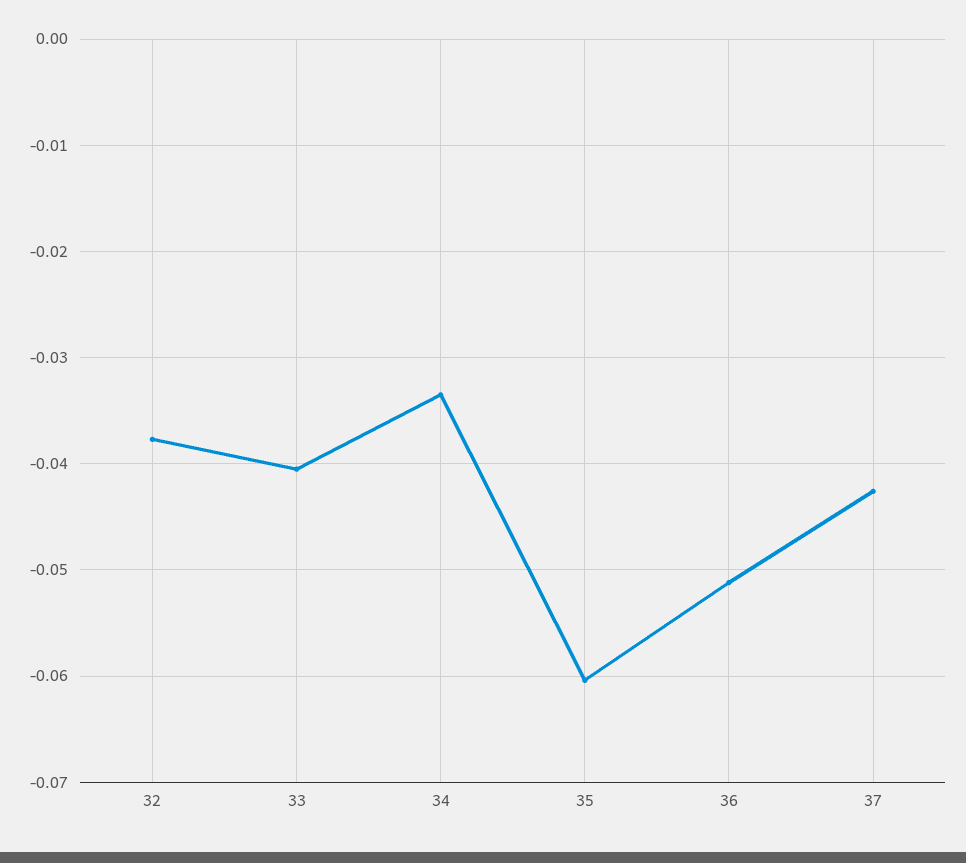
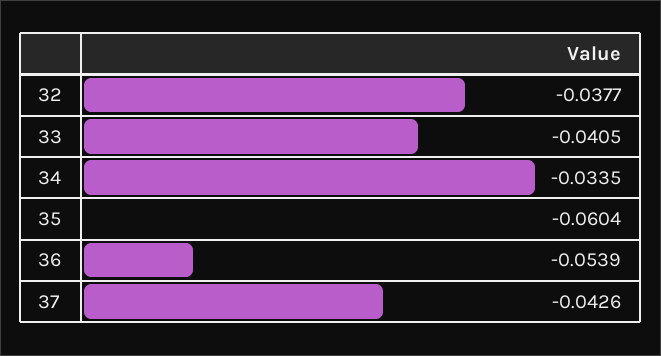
  {
    "32": -0.0377,
    "33": -0.0405,
    "34": -0.0335,
    "35": -0.0604,
-   "36": -0.051,
+   "36": -0.0539,
    "37": -0.0426
  }

